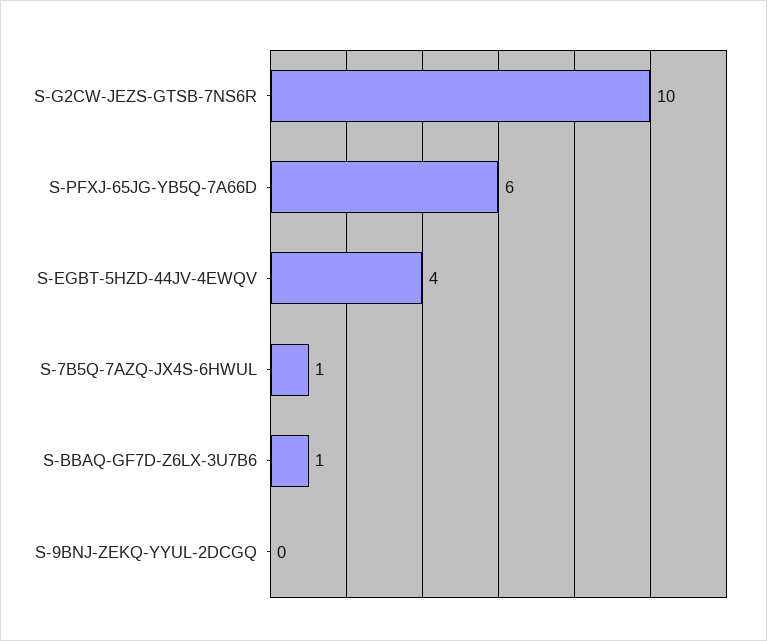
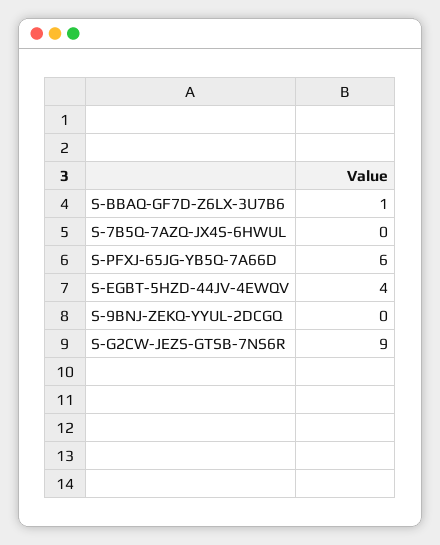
  {
-   "S-G2CW-JEZS-GTSB-7NS6R": 10,
+   "S-G2CW-JEZS-GTSB-7NS6R": 9,
    "S-PFXJ-65JG-YB5Q-7A66D": 6,
    "S-EGBT-5HZD-44JV-4EWQV": 4,
-   "S-7B5Q-7AZQ-JX4S-6HWUL": 1,
+   "S-7B5Q-7AZQ-JX4S-6HWUL": 0,
    "S-BBAQ-GF7D-Z6LX-3U7B6": 1,
    "S-9BNJ-ZEKQ-YYUL-2DCGQ": 0
  }

